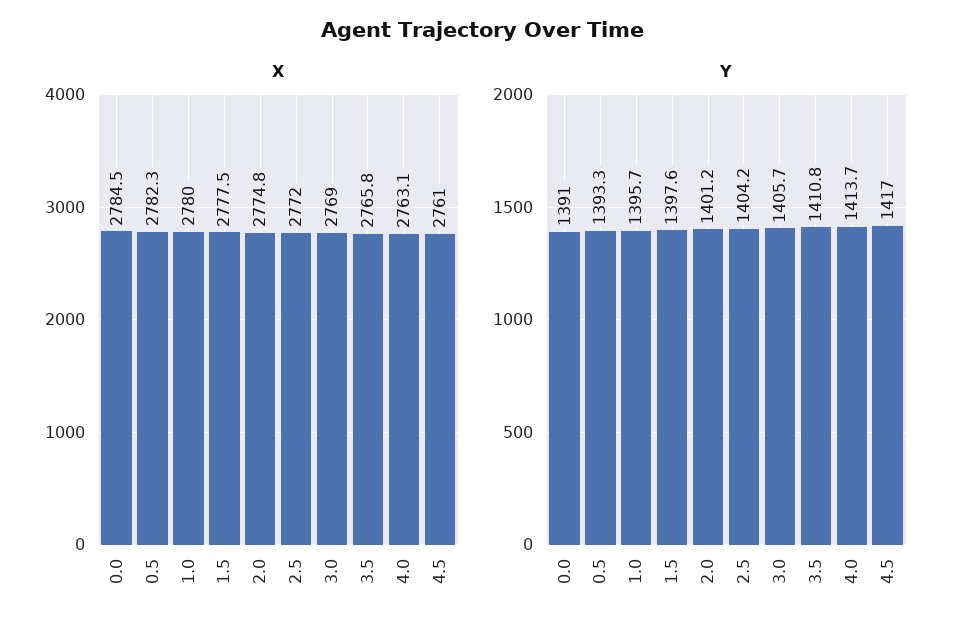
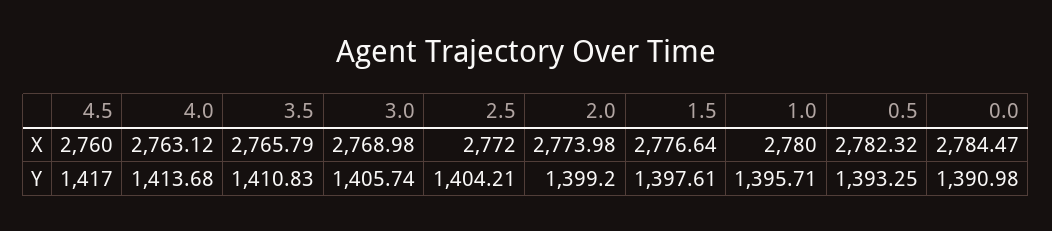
  {
    "X": {
      "0.0": 2784.47,
      "0.5": 2782.32,
      "1.0": 2780,
-     "1.5": 2777.5,
+     "1.5": 2776.64,
-     "2.0": 2774.8,
+     "2.0": 2773.98,
      "2.5": 2772,
      "3.0": 2768.98,
      "3.5": 2765.79,
      "4.0": 2763.12,
-     "4.5": 2761
+     "4.5": 2760
    },
    "Y": {
      "0.0": 1390.98,
      "0.5": 1393.25,
      "1.0": 1395.71,
      "1.5": 1397.61,
-     "2.0": 1401.2,
+     "2.0": 1399.2,
      "2.5": 1404.21,
      "3.0": 1405.74,
      "3.5": 1410.83,
      "4.0": 1413.68,
      "4.5": 1417
    }
  }

